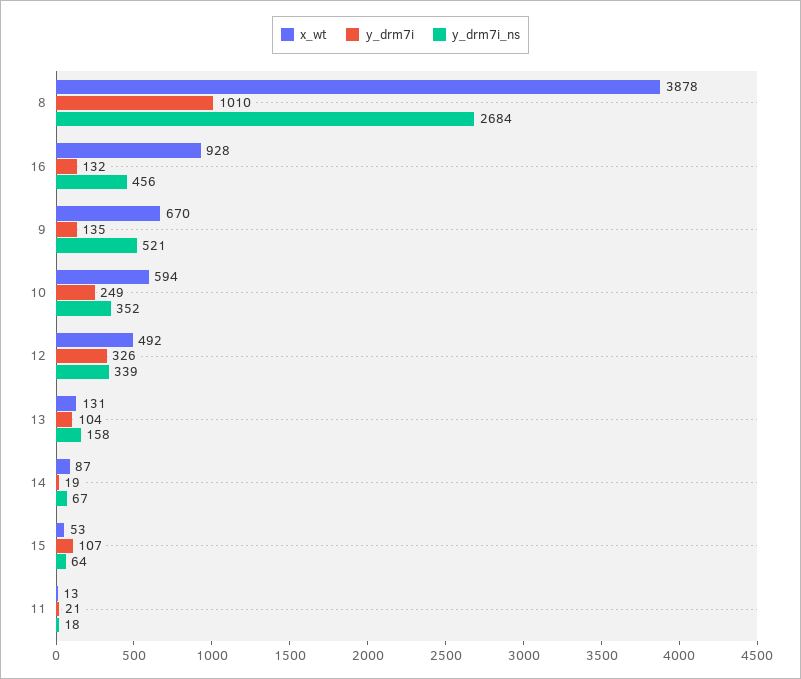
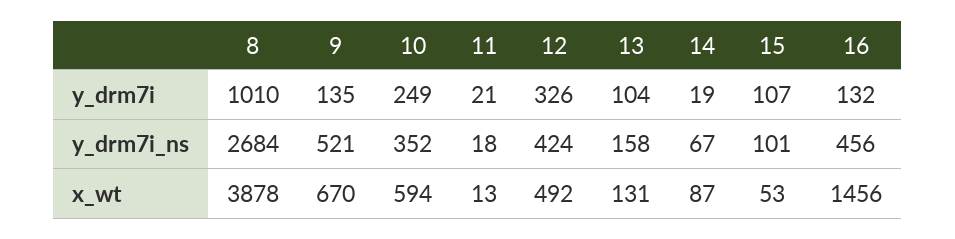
  {
    "x_wt": {
      "8": 3878,
-     "16": 928,
+     "16": 1456,
      "9": 670,
      "10": 594,
      "12": 492,
      "13": 131,
      "14": 87,
      "15": 53,
      "11": 13
    },
    "y_drm7i": {
      "8": 1010,
      "16": 132,
      "9": 135,
      "10": 249,
      "12": 326,
      "13": 104,
      "14": 19,
      "15": 107,
      "11": 21
    },
    "y_drm7i_ns": {
      "8": 2684,
      "16": 456,
      "9": 521,
      "10": 352,
-     "12": 339,
+     "12": 424,
      "13": 158,
      "14": 67,
-     "15": 64,
+     "15": 101,
      "11": 18
    }
  }

